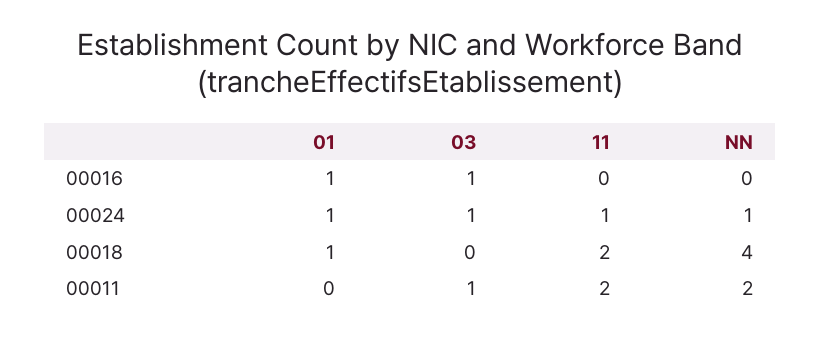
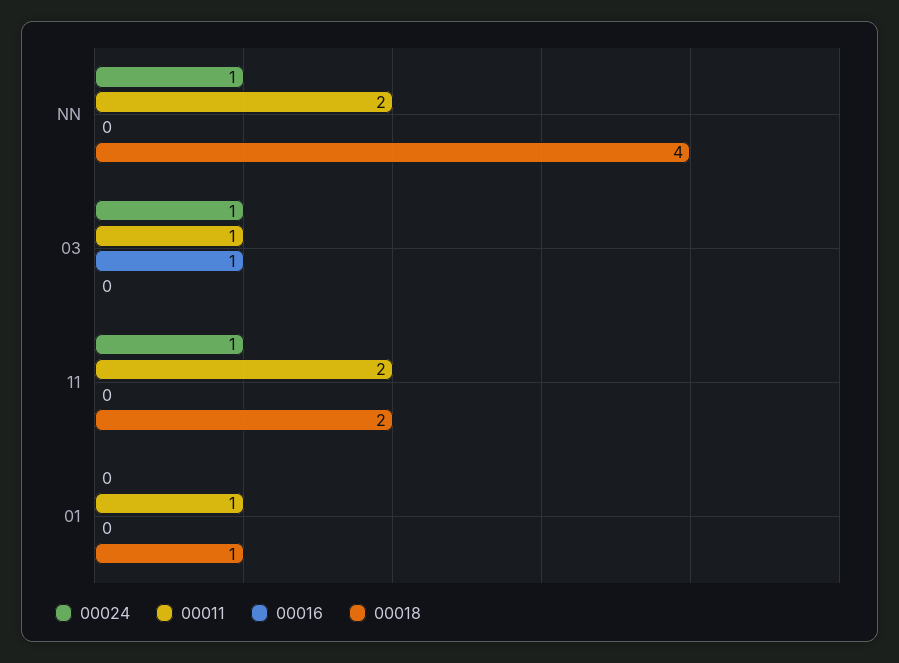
  {
    "00016": {
-     "01": 1,
+     "01": 0,
      "03": 1,
      "11": 0,
      "NN": 0
    },
    "00024": {
-     "01": 1,
+     "01": 0,
      "03": 1,
      "11": 1,
      "NN": 1
    },
    "00018": {
      "01": 1,
      "03": 0,
      "11": 2,
      "NN": 4
    },
    "00011": {
-     "01": 0,
+     "01": 1,
      "03": 1,
      "11": 2,
      "NN": 2
    }
  }

